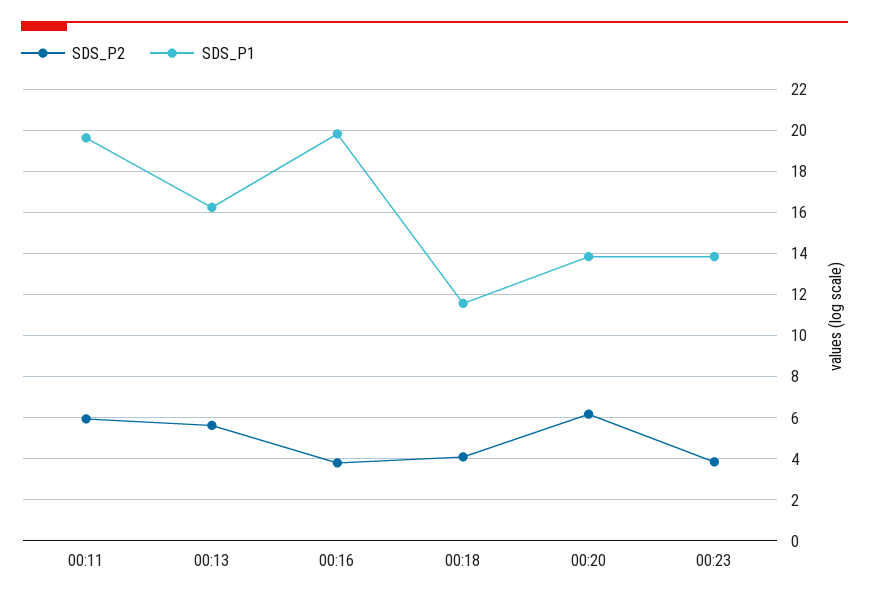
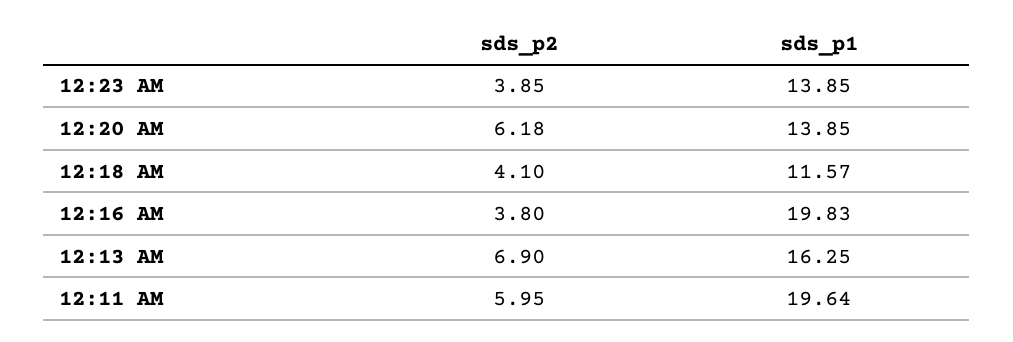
  {
    "SDS_P2": {
      "00:11": 5.95,
-     "00:13": 5.5,
+     "00:13": 6.9,
      "00:16": 3.8,
      "00:18": 4.1,
      "00:20": 6.18,
      "00:23": 3.85
    },
    "SDS_P1": {
      "00:11": 19.64,
      "00:13": 16.25,
      "00:16": 19.83,
      "00:18": 11.57,
      "00:20": 13.85,
      "00:23": 13.85
    }
  }

